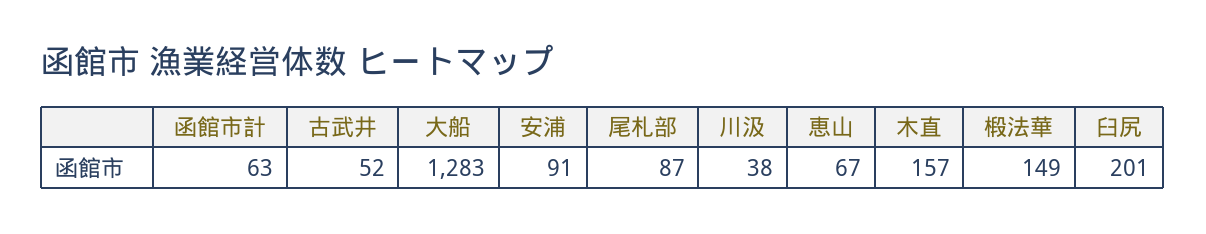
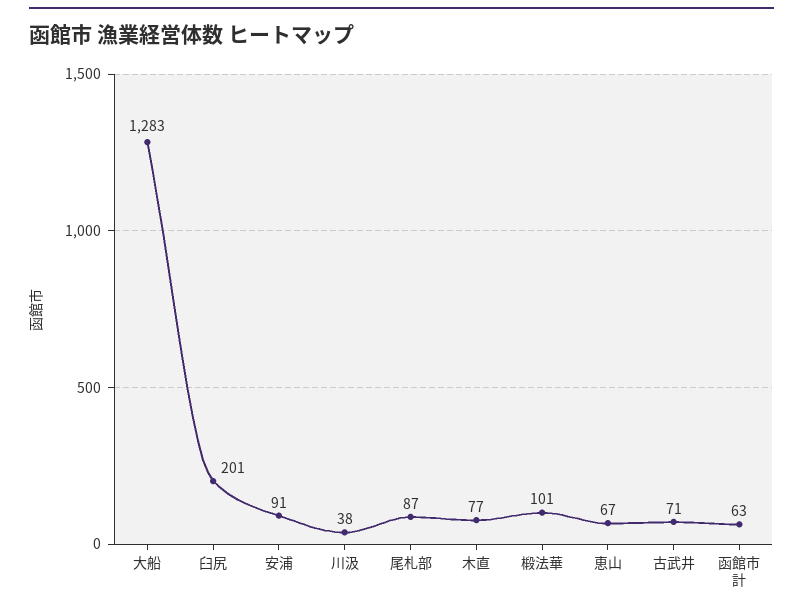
  {
    "函館市計": 63,
-   "古武井": 52,
+   "古武井": 71,
    "大船": 1283,
    "安浦": 91,
    "尾札部": 87,
    "川汲": 38,
    "恵山": 67,
-   "木直": 157,
+   "木直": 77,
-   "椴法華": 149,
+   "椴法華": 101,
    "臼尻": 201
  }

